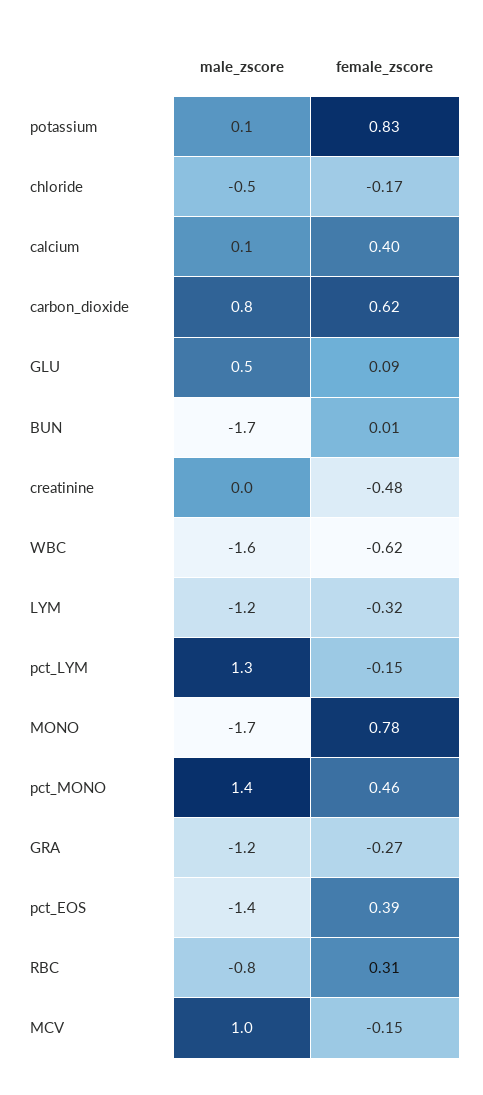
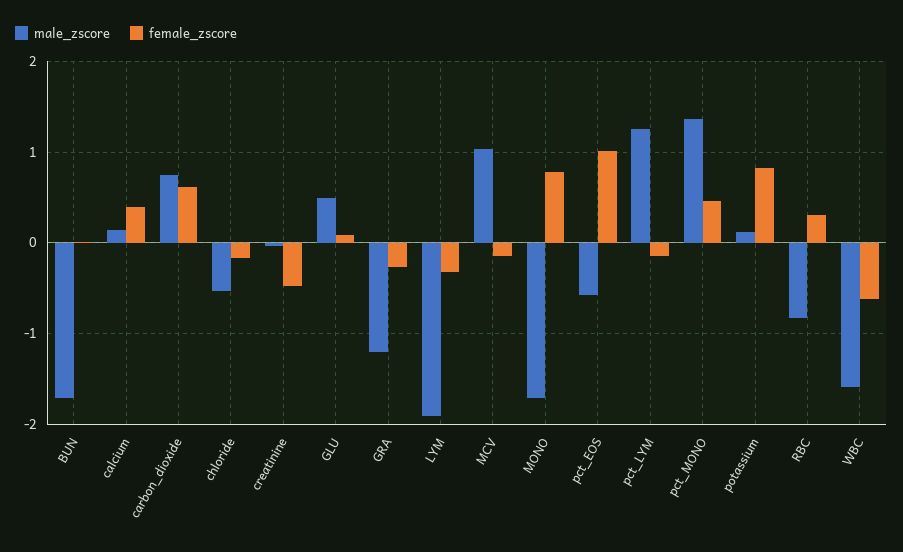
  {
    "male_zscore": {
      "potassium": 0.1,
      "chloride": -0.5,
      "calcium": 0.1,
      "carbon_dioxide": 0.8,
      "GLU": 0.5,
      "BUN": -1.7,
      "creatinine": 0,
      "WBC": -1.6,
-     "LYM": -1.2,
+     "LYM": -1.9,
      "pct_LYM": 1.3,
      "MONO": -1.7,
      "pct_MONO": 1.4,
      "GRA": -1.2,
-     "pct_EOS": -1.4,
+     "pct_EOS": -0.6,
      "RBC": -0.8,
      "MCV": 1
    },
    "female_zscore": {
      "potassium": 0.83,
      "chloride": -0.17,
      "calcium": 0.4,
      "carbon_dioxide": 0.62,
      "GLU": 0.09,
      "BUN": 0.01,
      "creatinine": -0.48,
      "WBC": -0.62,
      "LYM": -0.32,
      "pct_LYM": -0.15,
      "MONO": 0.78,
      "pct_MONO": 0.46,
      "GRA": -0.27,
-     "pct_EOS": 0.39,
+     "pct_EOS": 1,
      "RBC": 0.31,
      "MCV": -0.15
    }
  }

